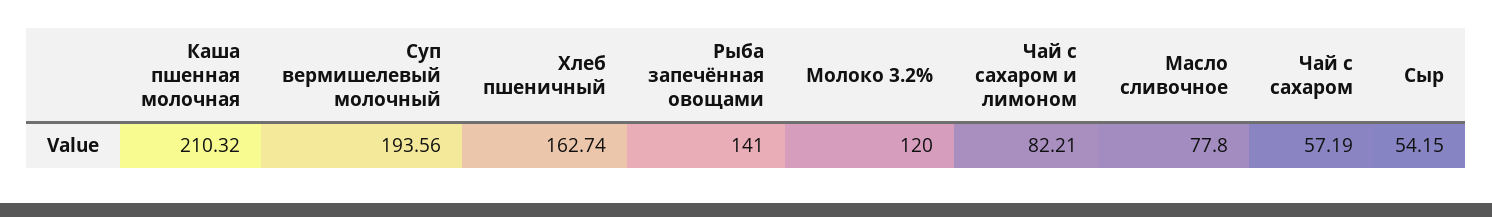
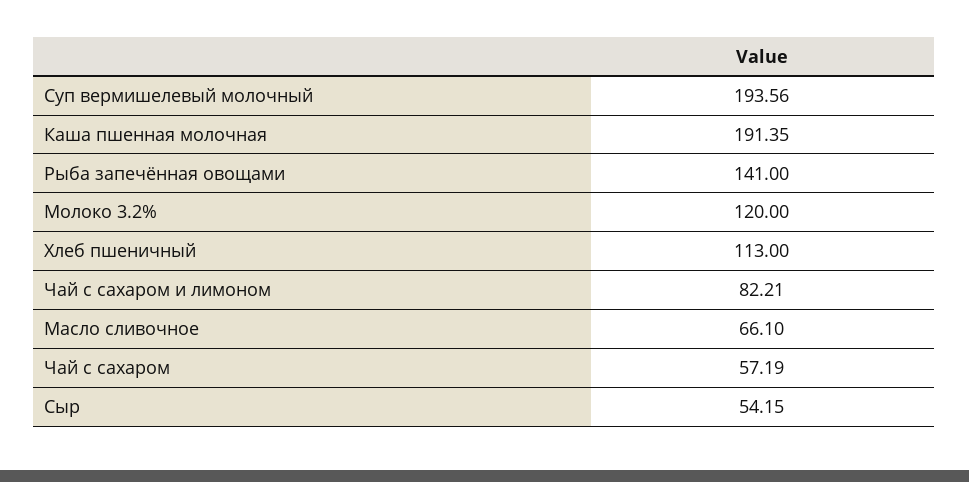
  {
-   "Каша пшенная молочная": 210.32,
+   "Каша пшенная молочная": 191.35,
    "Суп вермишелевый молочный": 193.56,
-   "Хлеб пшеничный": 162.74,
+   "Хлеб пшеничный": 113,
    "Рыба запечённая овощами": 141,
    "Молоко 3.2%": 120,
    "Чай с сахаром и лимоном": 82.21,
-   "Масло сливочное": 77.8,
+   "Масло сливочное": 66.1,
    "Чай с сахаром": 57.19,
    "Сыр": 54.15
  }

